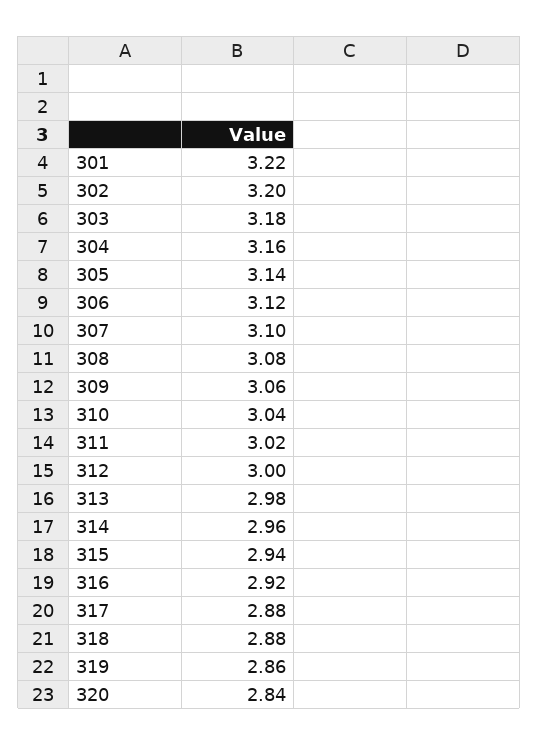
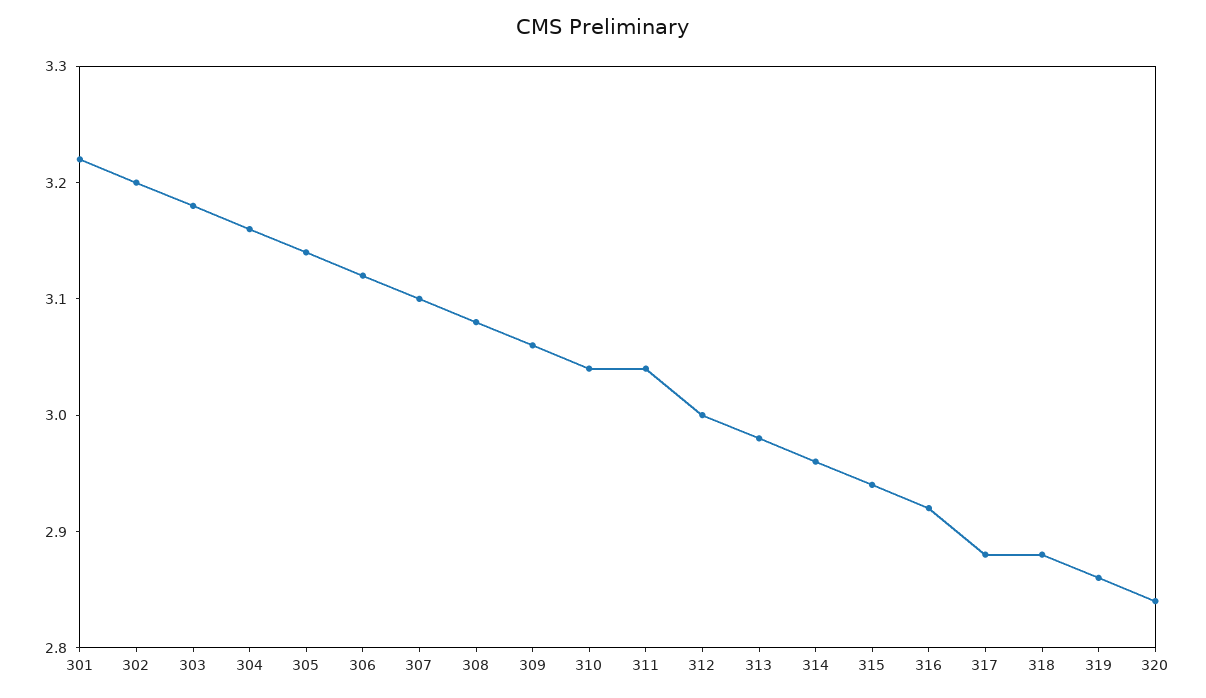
  {
    "301": 3.22,
    "302": 3.2,
    "303": 3.18,
    "304": 3.16,
    "305": 3.14,
    "306": 3.12,
    "307": 3.1,
    "308": 3.08,
    "309": 3.06,
    "310": 3.04,
-   "311": 3.02,
+   "311": 3.04,
    "312": 3,
    "313": 2.98,
    "314": 2.96,
    "315": 2.94,
    "316": 2.92,
    "317": 2.88,
    "318": 2.88,
    "319": 2.86,
    "320": 2.84
  }

